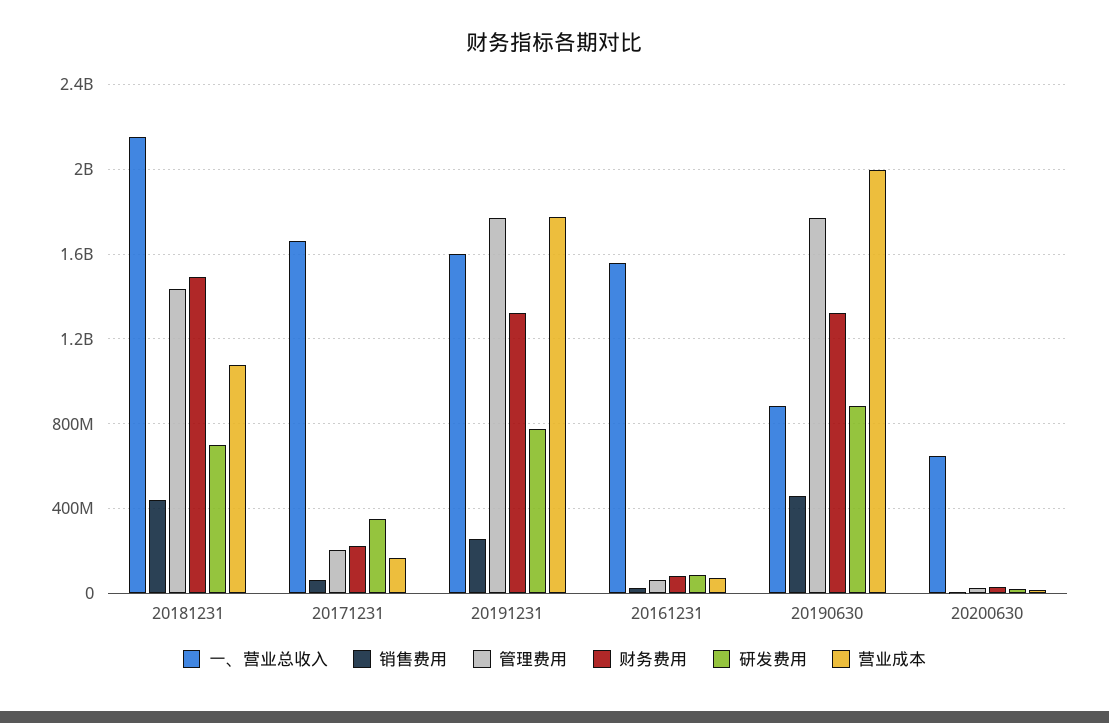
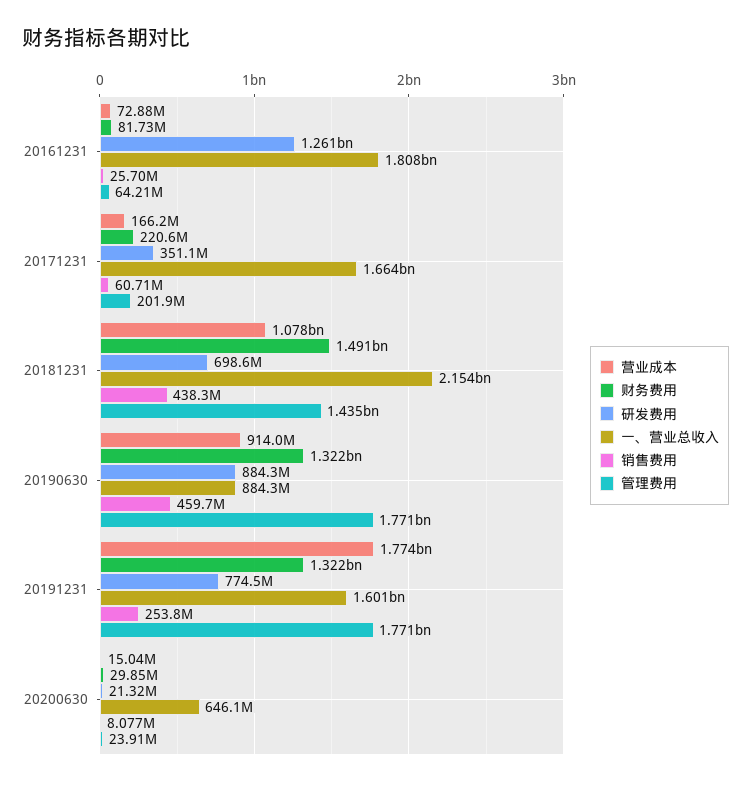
  {
    "一、营业总收入": {
      "20181231": 2154000000,
      "20171231": 1664000000,
      "20191231": 1601000000,
-     "20161231": 1550000000,
+     "20161231": 1808000000,
      "20190630": 884300000,
      "20200630": 646100000
    },
    "销售费用": {
      "20181231": 438300000,
      "20171231": 60710000,
      "20191231": 253800000,
      "20161231": 25700000,
      "20190630": 459700000,
      "20200630": 8077000
    },
    "管理费用": {
      "20181231": 1435000000,
      "20171231": 201900000,
      "20191231": 1771000000,
      "20161231": 64210000,
      "20190630": 1771000000,
      "20200630": 23910000
    },
    "财务费用": {
      "20181231": 1491000000,
      "20171231": 220600000,
      "20191231": 1322000000,
      "20161231": 81730000,
      "20190630": 1322000000,
      "20200630": 29850000
    },
    "研发费用": {
      "20181231": 698600000,
      "20171231": 351100000,
      "20191231": 774500000,
-     "20161231": 100000000,
+     "20161231": 1261000000,
      "20190630": 884300000,
      "20200630": 21320000
    },
    "营业成本": {
      "20181231": 1078000000,
      "20171231": 166200000,
      "20191231": 1774000000,
      "20161231": 72880000,
-     "20190630": 2000000000,
+     "20190630": 914000000,
      "20200630": 15040000
    }
  }

